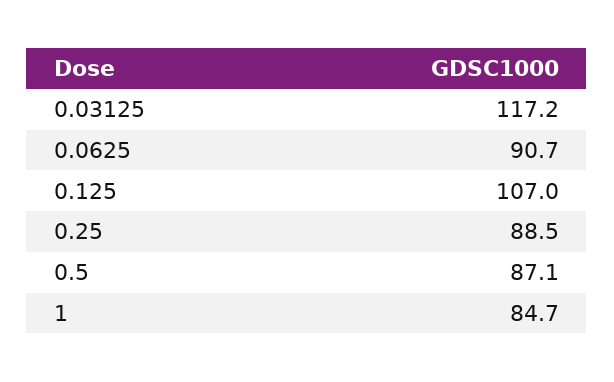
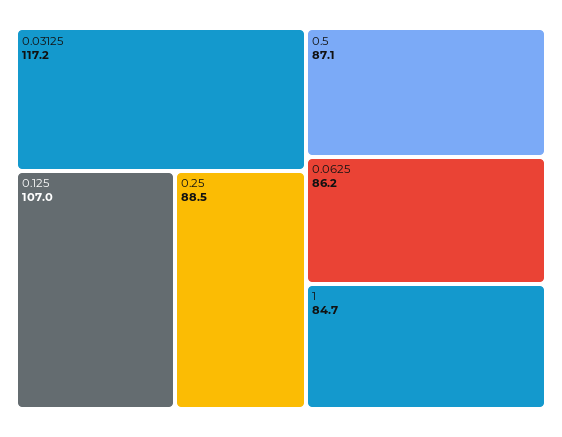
  {
    "0.03125": 117.2,
-   "0.0625": 90.7,
+   "0.0625": 86.2,
    "0.125": 107,
    "0.25": 88.5,
    "0.5": 87.1,
    "1": 84.7
  }

